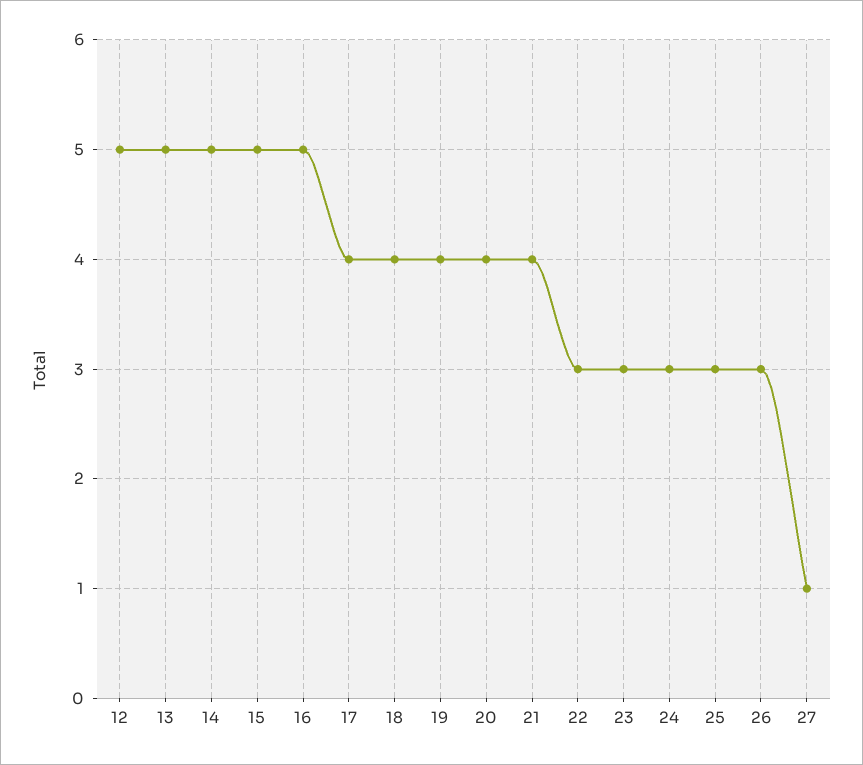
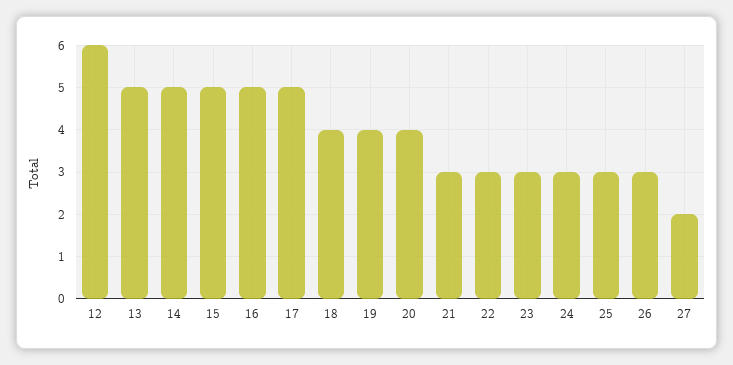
  {
-   "12": 5,
+   "12": 6,
    "13": 5,
    "14": 5,
    "15": 5,
    "16": 5,
-   "17": 4,
+   "17": 5,
    "18": 4,
    "19": 4,
    "20": 4,
-   "21": 4,
+   "21": 3,
    "22": 3,
    "23": 3,
    "24": 3,
    "25": 3,
    "26": 3,
-   "27": 1
+   "27": 2
  }

